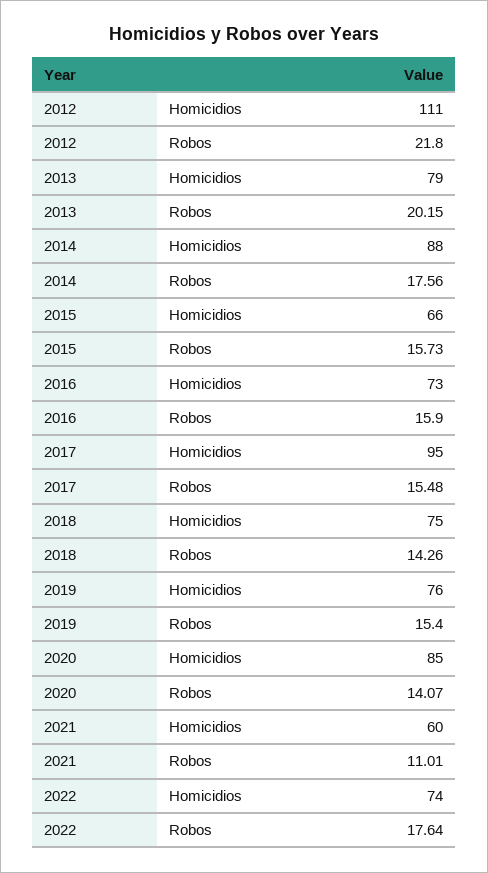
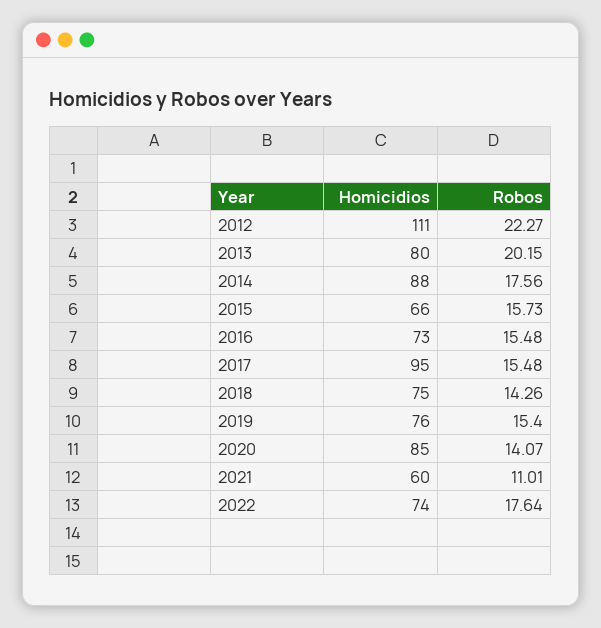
  {
    "2012": {
      "Homicidios": 111,
-     "Robos": 21.8
+     "Robos": 22.27
    },
    "2013": {
-     "Homicidios": 79,
+     "Homicidios": 80,
      "Robos": 20.15
    },
    "2014": {
      "Homicidios": 88,
      "Robos": 17.56
    },
    "2015": {
      "Homicidios": 66,
      "Robos": 15.73
    },
    "2016": {
      "Homicidios": 73,
-     "Robos": 15.9
+     "Robos": 15.48
    },
    "2017": {
      "Homicidios": 95,
      "Robos": 15.48
    },
    "2018": {
      "Homicidios": 75,
      "Robos": 14.26
    },
    "2019": {
      "Homicidios": 76,
      "Robos": 15.4
    },
    "2020": {
      "Homicidios": 85,
      "Robos": 14.07
    },
    "2021": {
      "Homicidios": 60,
      "Robos": 11.01
    },
    "2022": {
      "Homicidios": 74,
      "Robos": 17.64
    }
  }

